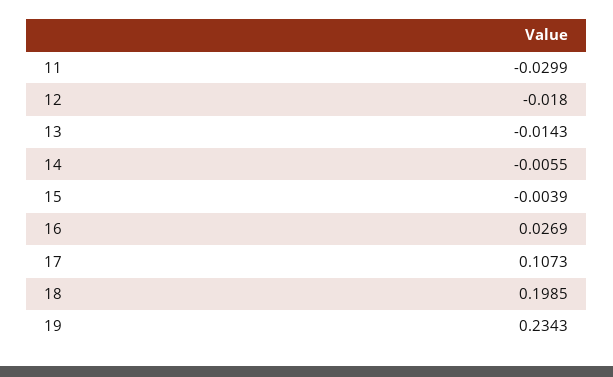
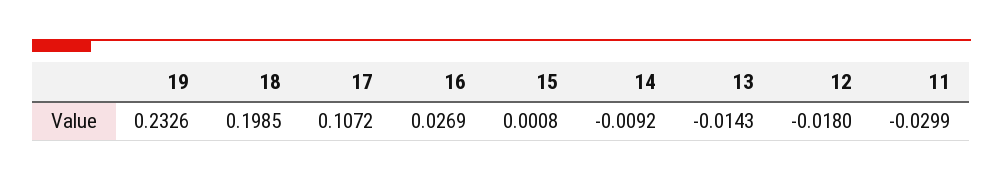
  {
    "11": -0.0299,
    "12": -0.018,
    "13": -0.0143,
-   "14": -0.0055,
+   "14": -0.0092,
-   "15": -0.0039,
+   "15": 0.0008,
    "16": 0.0269,
-   "17": 0.1073,
+   "17": 0.1072,
    "18": 0.1985,
-   "19": 0.2343
+   "19": 0.2326
  }

